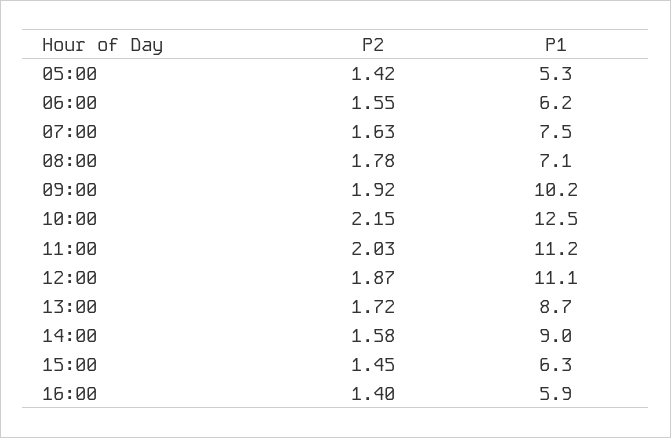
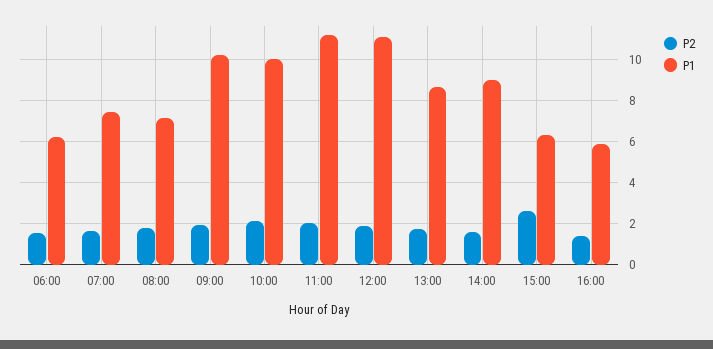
  {
    "P2": {
-     "05:00": 1.42,
      "06:00": 1.55,
      "07:00": 1.63,
      "08:00": 1.78,
      "09:00": 1.92,
      "10:00": 2.15,
      "11:00": 2.03,
      "12:00": 1.87,
      "13:00": 1.72,
      "14:00": 1.58,
-     "15:00": 1.45,
+     "15:00": 2.5,
      "16:00": 1.4
    },
    "P1": {
-     "05:00": 5.3,
      "06:00": 6.2,
      "07:00": 7.5,
      "08:00": 7.1,
      "09:00": 10.2,
-     "10:00": 12.5,
+     "10:00": 10,
      "11:00": 11.2,
      "12:00": 11.1,
      "13:00": 8.7,
      "14:00": 9,
      "15:00": 6.3,
      "16:00": 5.9
    }
  }

